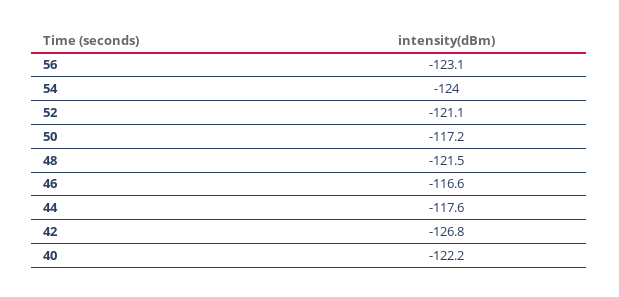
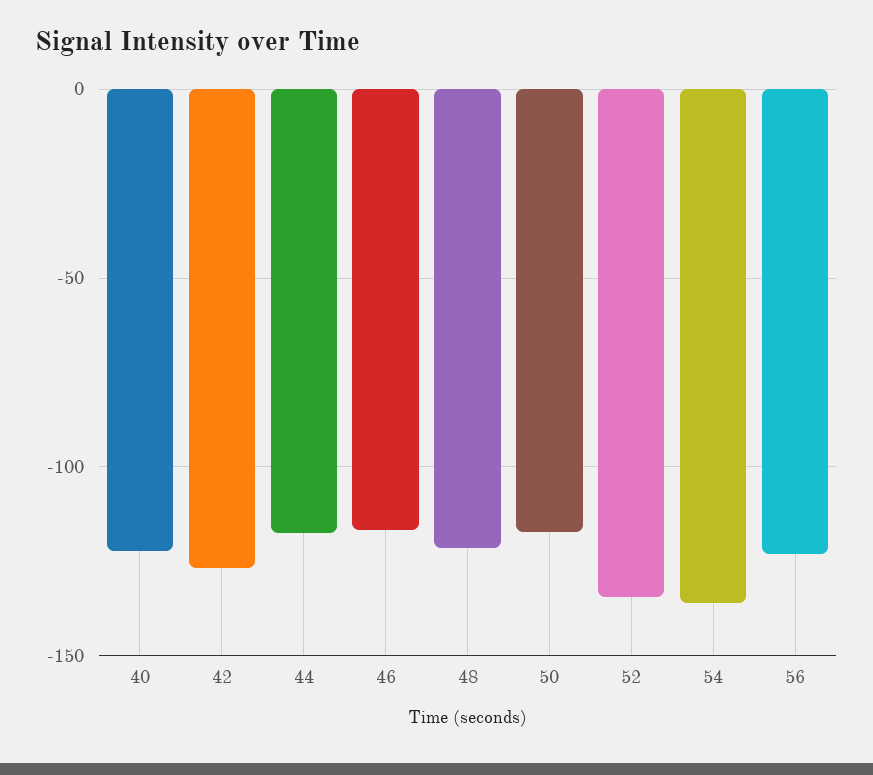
  {
    "56": -123.1,
-   "54": -124,
+   "54": -135,
-   "52": -121.1,
+   "52": -135,
    "50": -117.2,
    "48": -121.5,
    "46": -116.6,
    "44": -117.6,
    "42": -126.8,
    "40": -122.2
  }

